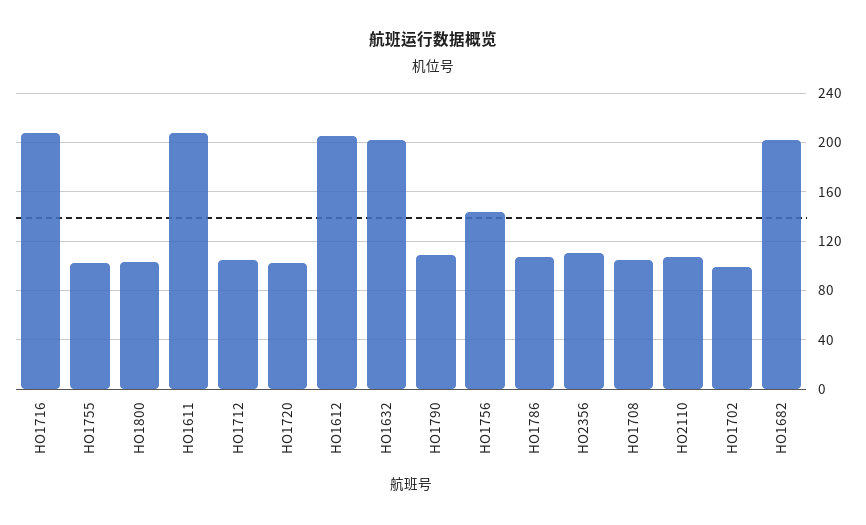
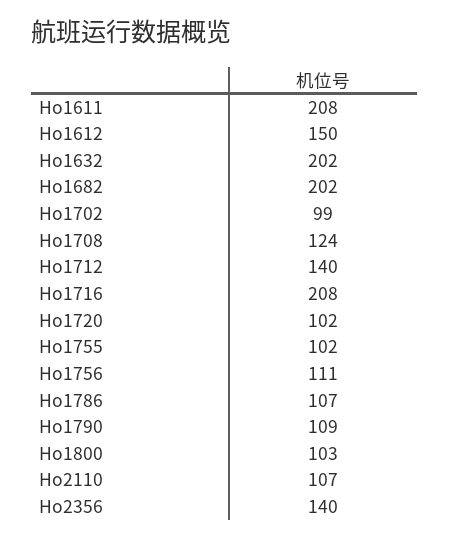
  {
    "HO1716": 208,
    "HO1755": 102,
    "HO1800": 103,
    "HO1611": 208,
-   "HO1712": 105,
+   "HO1712": 140,
    "HO1720": 102,
-   "HO1612": 205,
+   "HO1612": 150,
    "HO1632": 202,
    "HO1790": 109,
-   "HO1756": 145,
+   "HO1756": 111,
    "HO1786": 107,
-   "HO2356": 110,
+   "HO2356": 140,
-   "HO1708": 105,
+   "HO1708": 124,
    "HO2110": 107,
    "HO1702": 99,
    "HO1682": 202
  }

